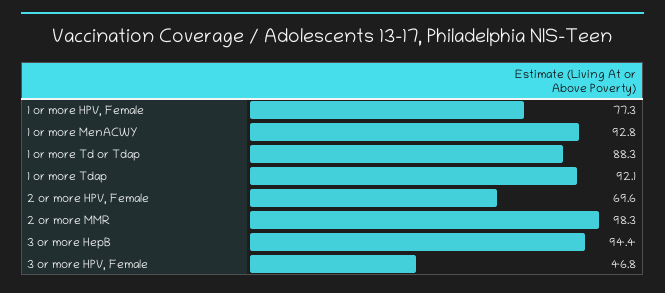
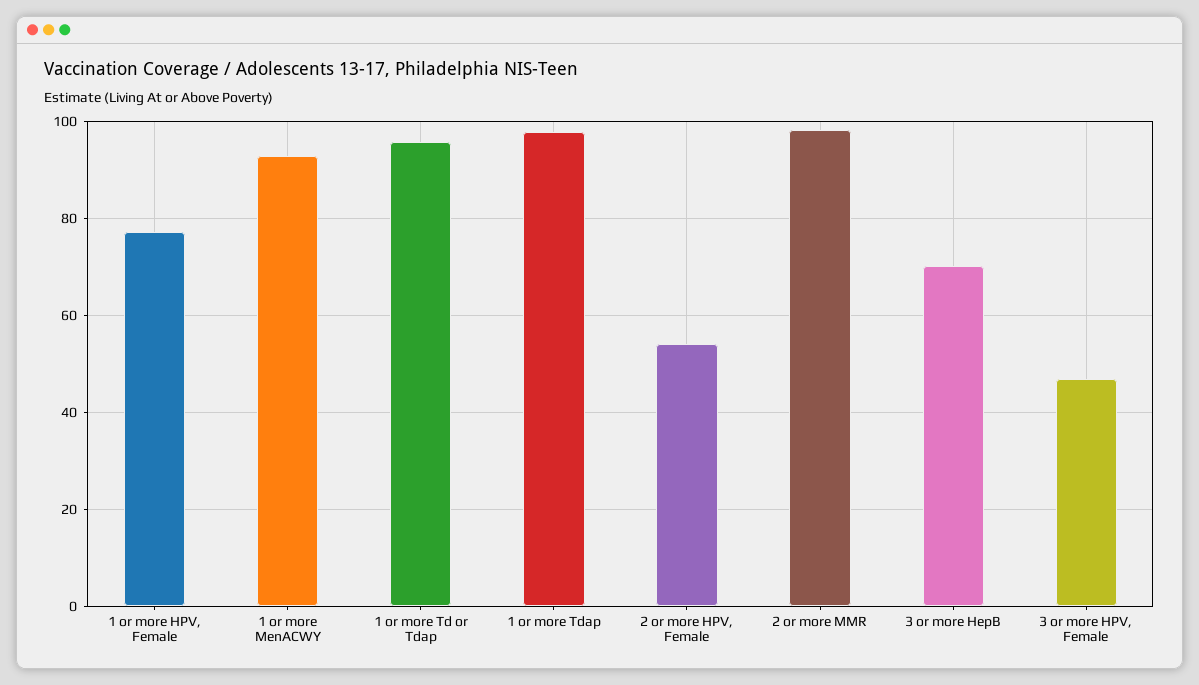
  {
    "1 or more HPV, Female": 77.3,
    "1 or more MenACWY": 92.8,
-   "1 or more Td or Tdap": 88.3,
+   "1 or more Td or Tdap": 96,
-   "1 or more Tdap": 92.1,
+   "1 or more Tdap": 98,
-   "2 or more HPV, Female": 69.6,
+   "2 or more HPV, Female": 54,
    "2 or more MMR": 98.3,
-   "3 or more HepB": 94.4,
+   "3 or more HepB": 70,
    "3 or more HPV, Female": 46.8
  }

